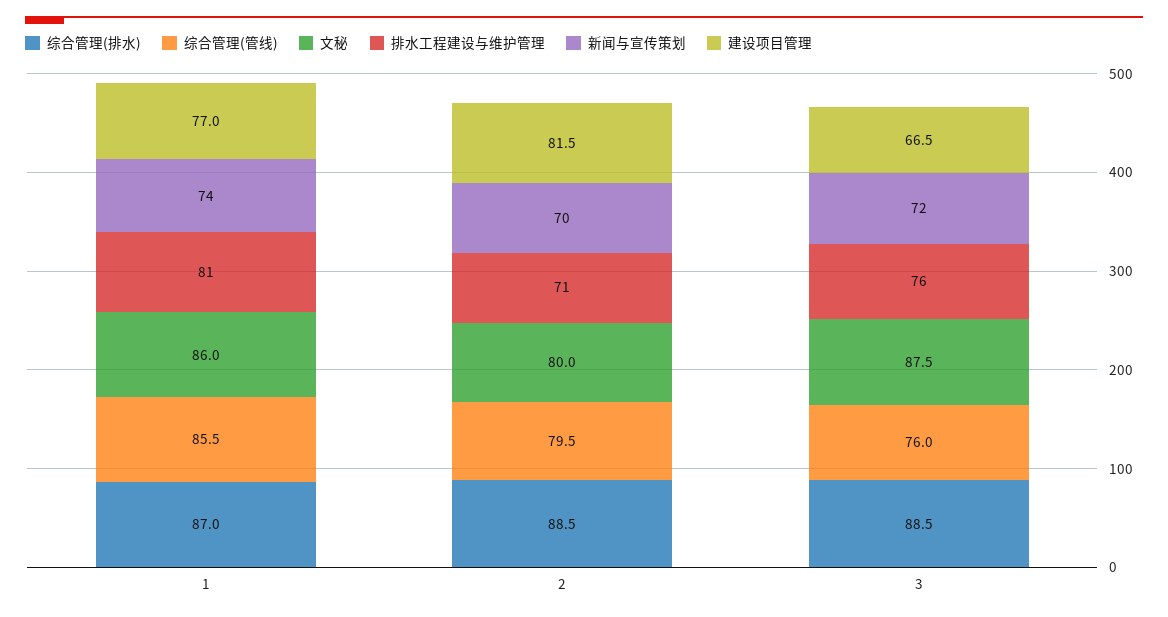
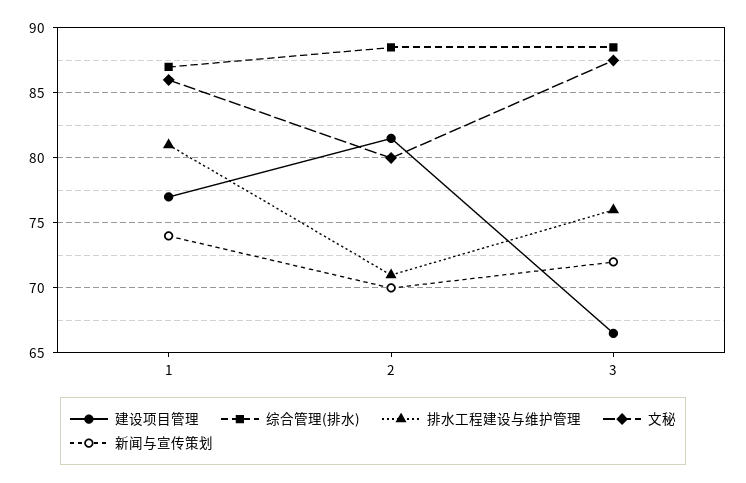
  {
    "综合管理(排水)": {
      "1": 87,
      "2": 88.5,
      "3": 88.5
    },
-   "综合管理(管线)": {
-     "1": 85.5,
-     "2": 79.5,
-     "3": 76
-   },
    "文秘": {
      "1": 86,
      "2": 80,
      "3": 87.5
    },
    "排水工程建设与维护管理": {
      "1": 81,
      "2": 71,
      "3": 76
    },
    "新闻与宣传策划": {
      "1": 74,
      "2": 70,
      "3": 72
    },
    "建设项目管理": {
      "1": 77,
      "2": 81.5,
      "3": 66.5
    }
  }

